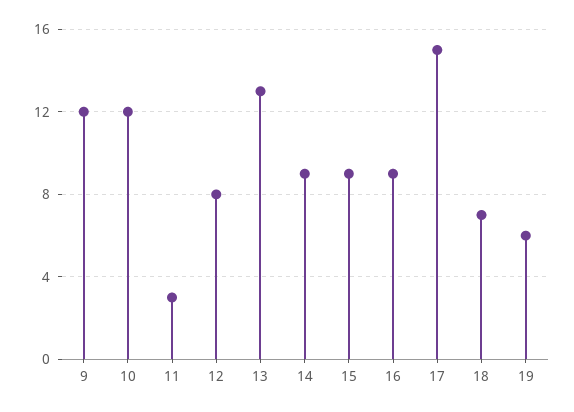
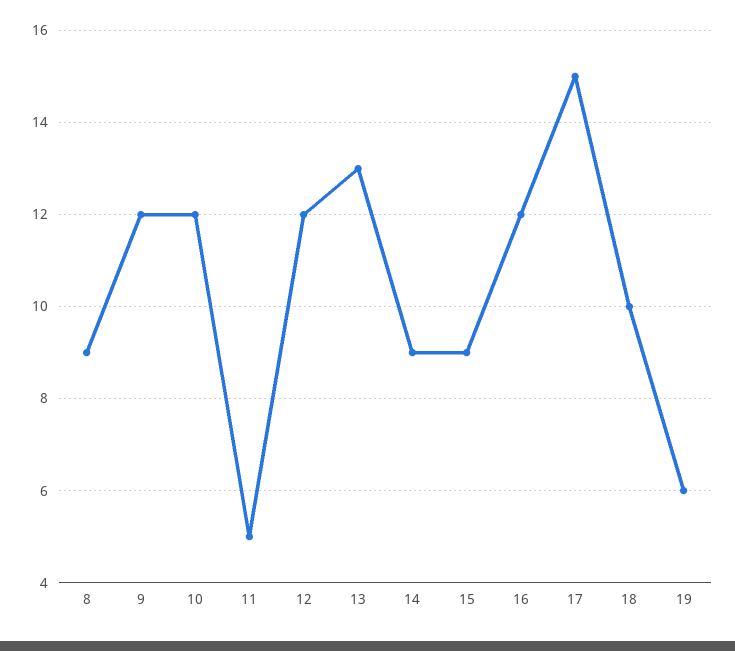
  {
    "9": 12,
    "10": 12,
-   "11": 3,
+   "11": 5,
-   "12": 8,
+   "12": 12,
    "13": 13,
    "14": 9,
    "15": 9,
-   "16": 9,
+   "16": 12,
    "17": 15,
-   "18": 7,
+   "18": 10,
-   "19": 6
+   "19": 6,
+   "8": 9
  }

